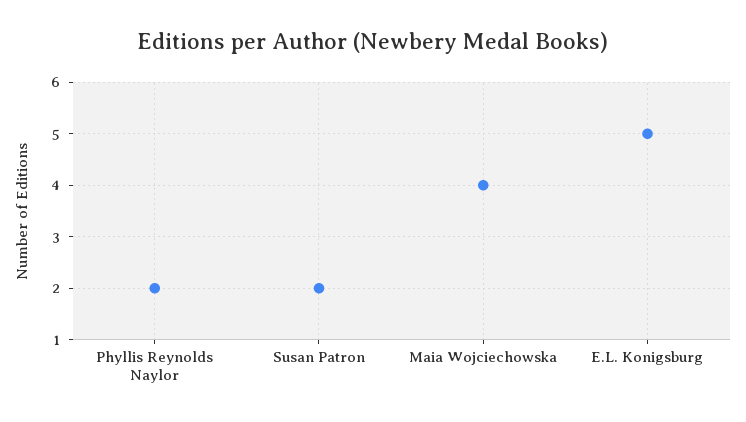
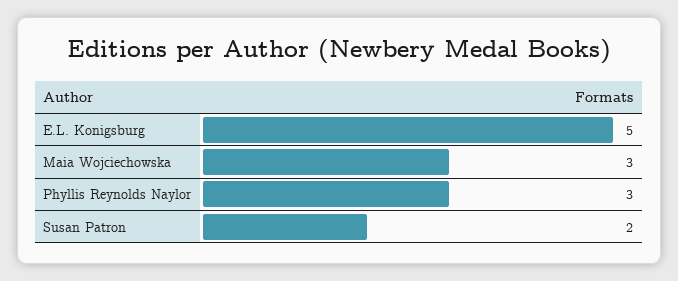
  {
-   "Phyllis Reynolds Naylor": 2,
+   "Phyllis Reynolds Naylor": 3,
    "Susan Patron": 2,
-   "Maia Wojciechowska": 4,
+   "Maia Wojciechowska": 3,
    "E.L. Konigsburg": 5
  }

